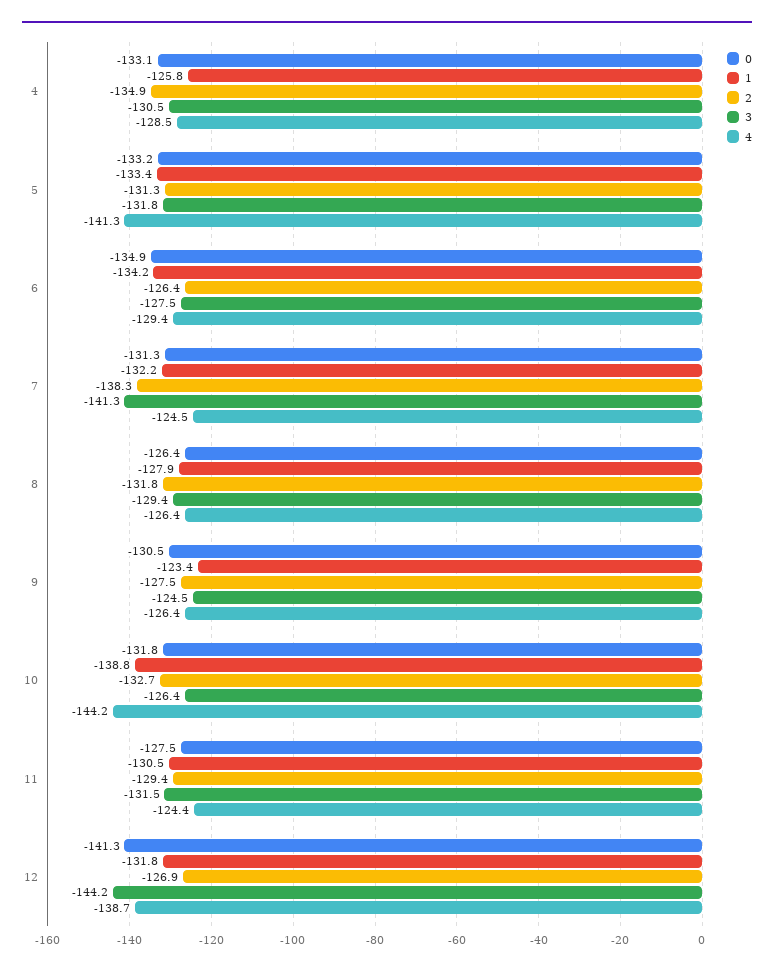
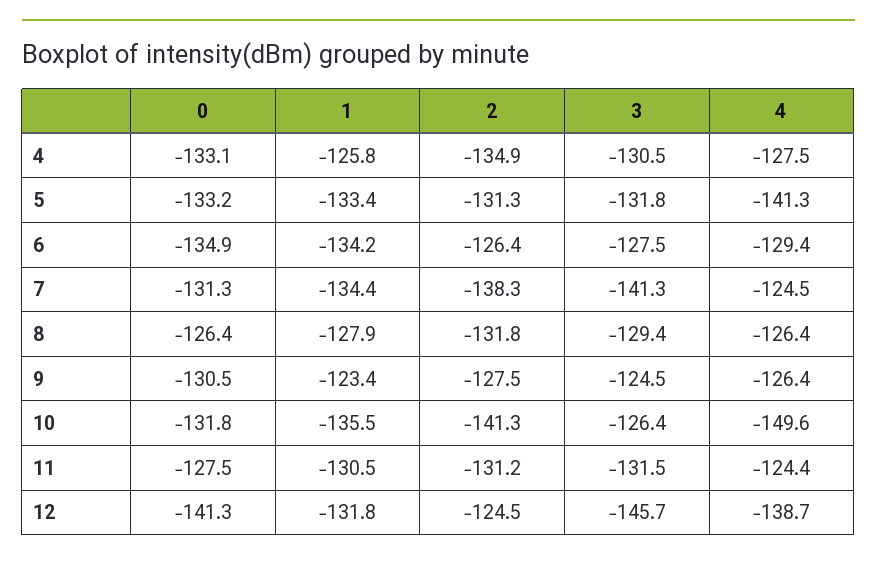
  {
    "0": {
      "4": -133.1,
      "5": -133.2,
      "6": -134.9,
      "7": -131.3,
      "8": -126.4,
      "9": -130.5,
      "10": -131.8,
      "11": -127.5,
      "12": -141.3
    },
    "1": {
      "4": -125.8,
      "5": -133.4,
      "6": -134.2,
-     "7": -132.2,
+     "7": -134.4,
      "8": -127.9,
      "9": -123.4,
-     "10": -138.8,
+     "10": -135.5,
      "11": -130.5,
      "12": -131.8
    },
    "2": {
      "4": -134.9,
      "5": -131.3,
      "6": -126.4,
      "7": -138.3,
      "8": -131.8,
      "9": -127.5,
-     "10": -132.7,
+     "10": -141.3,
-     "11": -129.4,
+     "11": -131.2,
-     "12": -126.9
+     "12": -124.5
    },
    "3": {
      "4": -130.5,
      "5": -131.8,
      "6": -127.5,
      "7": -141.3,
      "8": -129.4,
      "9": -124.5,
      "10": -126.4,
      "11": -131.5,
-     "12": -144.2
+     "12": -145.7
    },
    "4": {
-     "4": -128.5,
+     "4": -127.5,
      "5": -141.3,
      "6": -129.4,
      "7": -124.5,
      "8": -126.4,
      "9": -126.4,
-     "10": -144.2,
+     "10": -149.6,
      "11": -124.4,
      "12": -138.7
    }
  }

